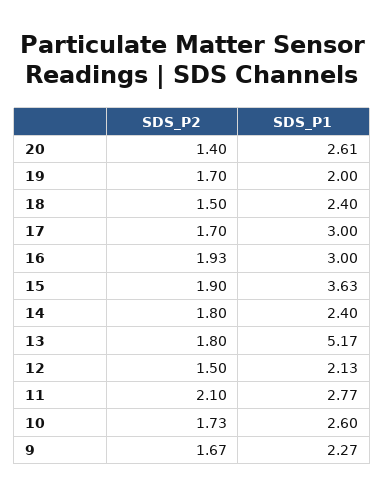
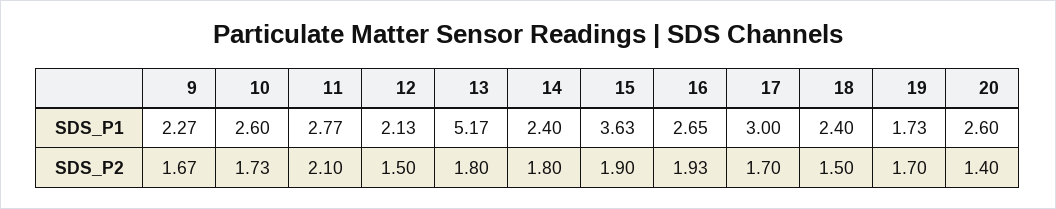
  {
    "SDS_P2": {
      "20": 1.4,
      "19": 1.7,
      "18": 1.5,
      "17": 1.7,
      "16": 1.93,
      "15": 1.9,
      "14": 1.8,
      "13": 1.8,
      "12": 1.5,
      "11": 2.1,
      "10": 1.73,
      "9": 1.67
    },
    "SDS_P1": {
-     "20": 2.61,
+     "20": 2.6,
-     "19": 2,
+     "19": 1.73,
      "18": 2.4,
      "17": 3,
-     "16": 3,
+     "16": 2.65,
      "15": 3.63,
      "14": 2.4,
      "13": 5.17,
      "12": 2.13,
      "11": 2.77,
      "10": 2.6,
      "9": 2.27
    }
  }

